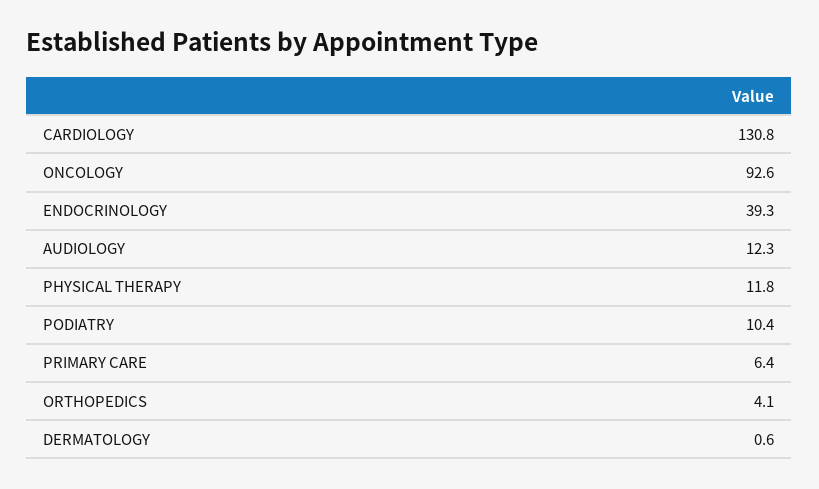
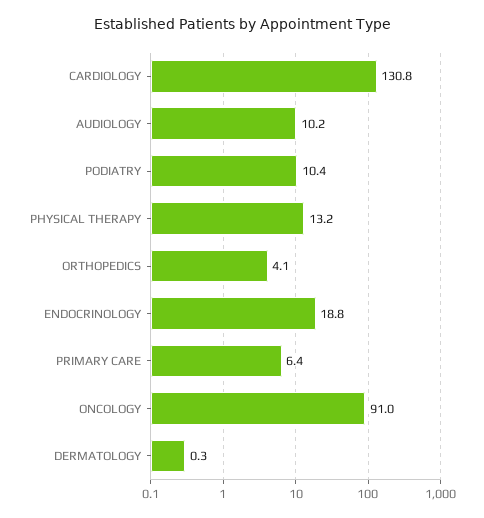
  {
    "CARDIOLOGY": 130.8,
-   "ONCOLOGY": 92.6,
+   "ONCOLOGY": 91,
-   "ENDOCRINOLOGY": 39.3,
+   "ENDOCRINOLOGY": 18.8,
-   "AUDIOLOGY": 12.3,
+   "AUDIOLOGY": 10.2,
-   "PHYSICAL THERAPY": 11.8,
+   "PHYSICAL THERAPY": 13.2,
    "PODIATRY": 10.4,
    "PRIMARY CARE": 6.4,
    "ORTHOPEDICS": 4.1,
-   "DERMATOLOGY": 0.6
+   "DERMATOLOGY": 0.3
  }

